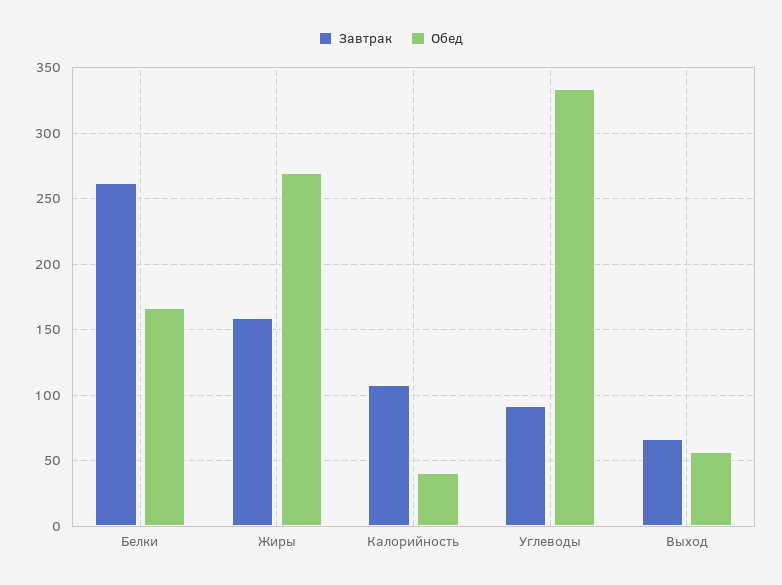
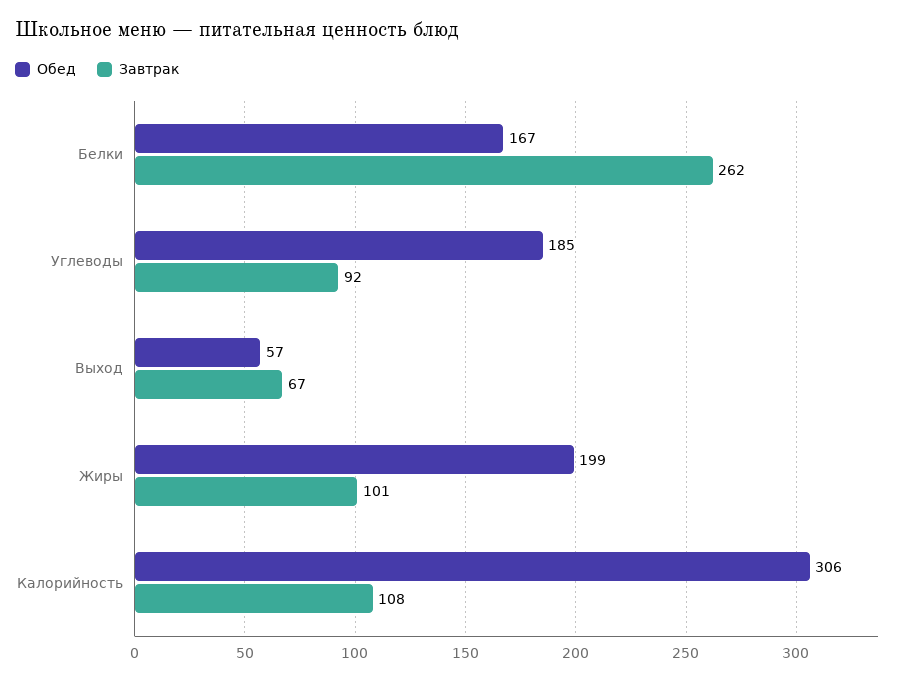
  {
    "Завтрак": {
      "Белки": 262,
-     "Жиры": 160,
+     "Жиры": 101,
      "Калорийность": 108,
      "Углеводы": 92,
      "Выход": 67
    },
    "Обед": {
      "Белки": 167,
-     "Жиры": 270,
+     "Жиры": 199,
-     "Калорийность": 40,
+     "Калорийность": 306,
-     "Углеводы": 335,
+     "Углеводы": 185,
      "Выход": 57
    }
  }

